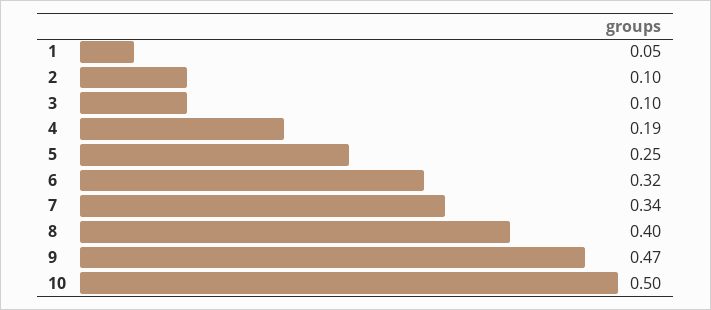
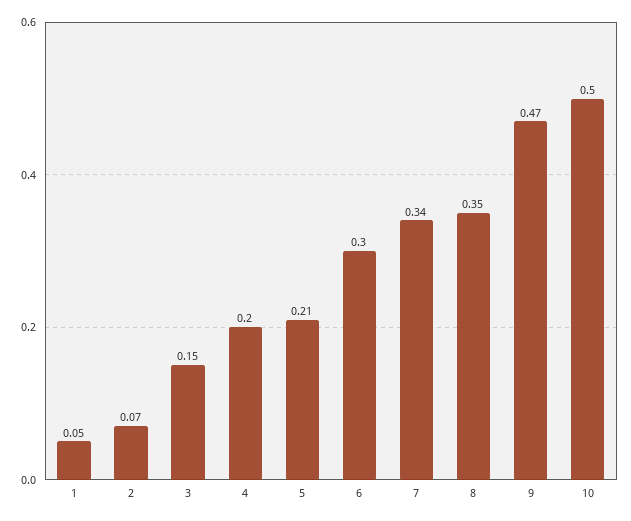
  {
    "1": 0.05,
-   "2": 0.1,
+   "2": 0.07,
-   "3": 0.1,
+   "3": 0.15,
-   "4": 0.19,
+   "4": 0.2,
-   "5": 0.25,
+   "5": 0.21,
-   "6": 0.32,
+   "6": 0.3,
    "7": 0.34,
-   "8": 0.4,
+   "8": 0.35,
    "9": 0.47,
    "10": 0.5
  }

